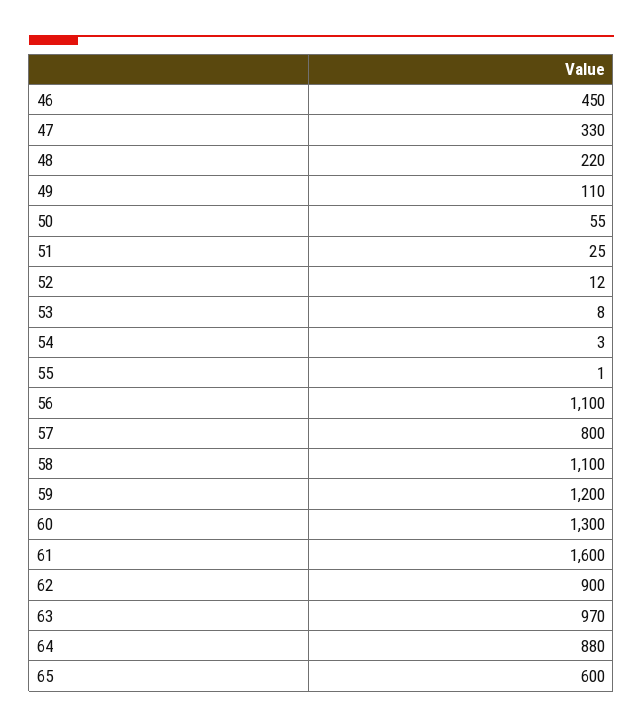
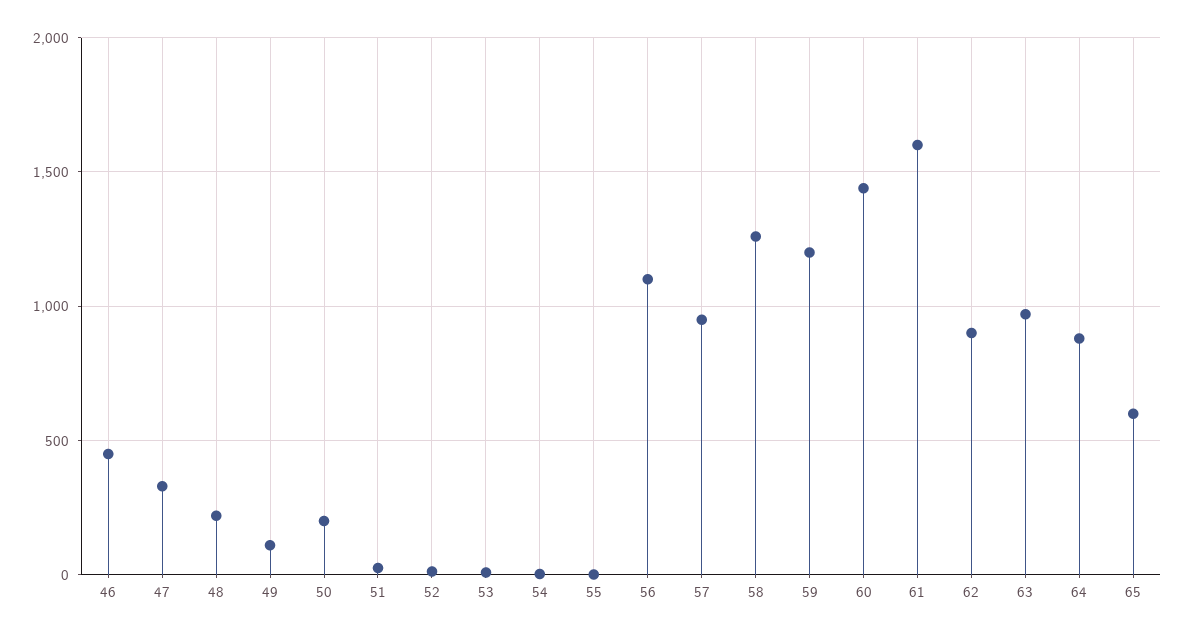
  {
    "46": 450,
    "47": 330,
    "48": 220,
    "49": 110,
-   "50": 55,
+   "50": 200,
    "51": 25,
    "52": 12,
    "53": 8,
    "54": 3,
    "55": 1,
    "56": 1100,
-   "57": 800,
+   "57": 950,
-   "58": 1100,
+   "58": 1250,
    "59": 1200,
-   "60": 1300,
+   "60": 1450,
    "61": 1600,
    "62": 900,
    "63": 970,
    "64": 880,
    "65": 600
  }

